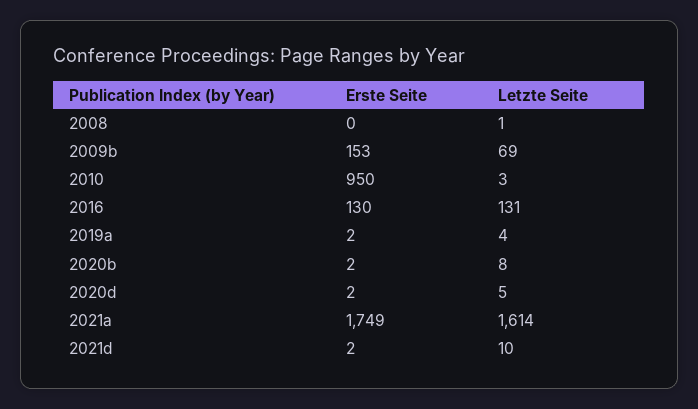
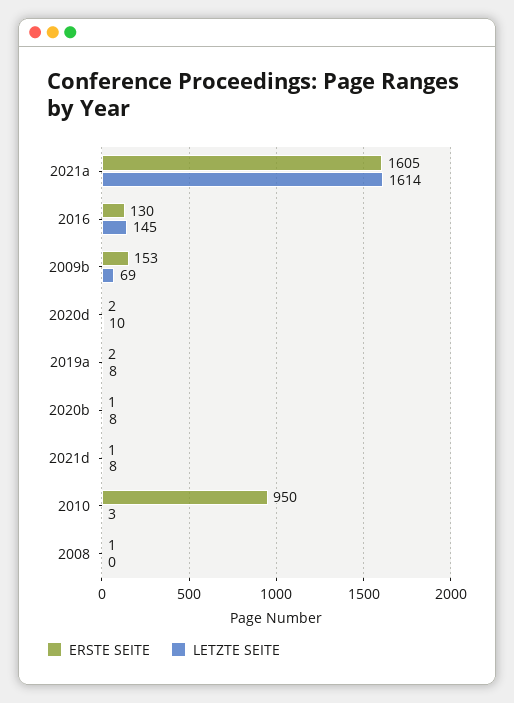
  {
    "Erste Seite": {
-     "2008": 0,
+     "2008": 1,
      "2009b": 153,
      "2010": 950,
      "2016": 130,
      "2019a": 2,
-     "2020b": 2,
+     "2020b": 1,
      "2020d": 2,
-     "2021a": 1749,
+     "2021a": 1605,
-     "2021d": 2
+     "2021d": 1
    },
    "Letzte Seite": {
-     "2008": 1,
+     "2008": 0,
      "2009b": 69,
      "2010": 3,
-     "2016": 131,
+     "2016": 145,
-     "2019a": 4,
+     "2019a": 8,
      "2020b": 8,
-     "2020d": 5,
+     "2020d": 10,
      "2021a": 1614,
-     "2021d": 10
+     "2021d": 8
    }
  }

